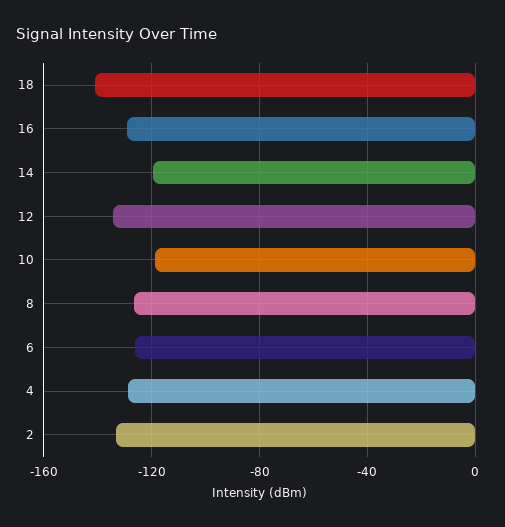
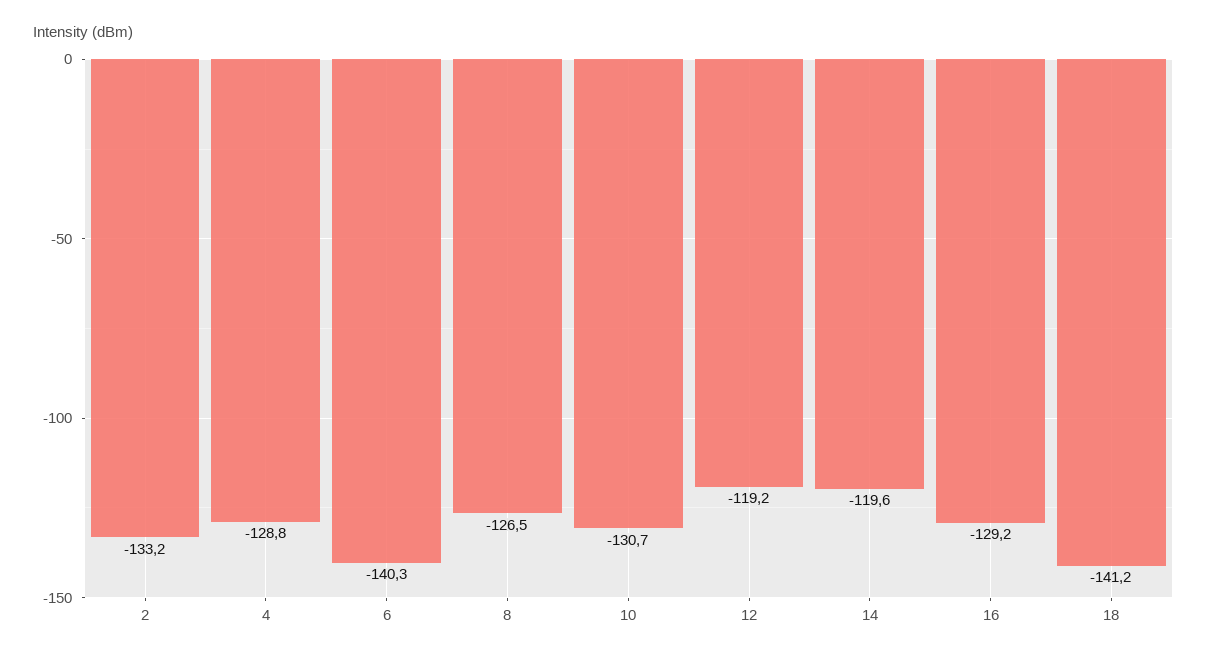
  {
    "18": -141.2,
    "16": -129.2,
    "14": -119.6,
-   "12": -135,
+   "12": -119.2,
-   "10": -120,
+   "10": -130.7,
    "8": -126.5,
-   "6": -125,
+   "6": -140.3,
    "4": -128.8,
    "2": -133.2
  }

